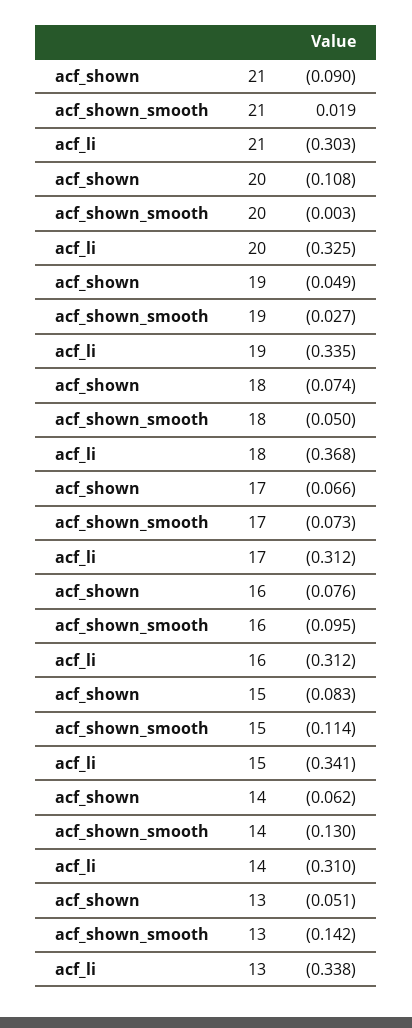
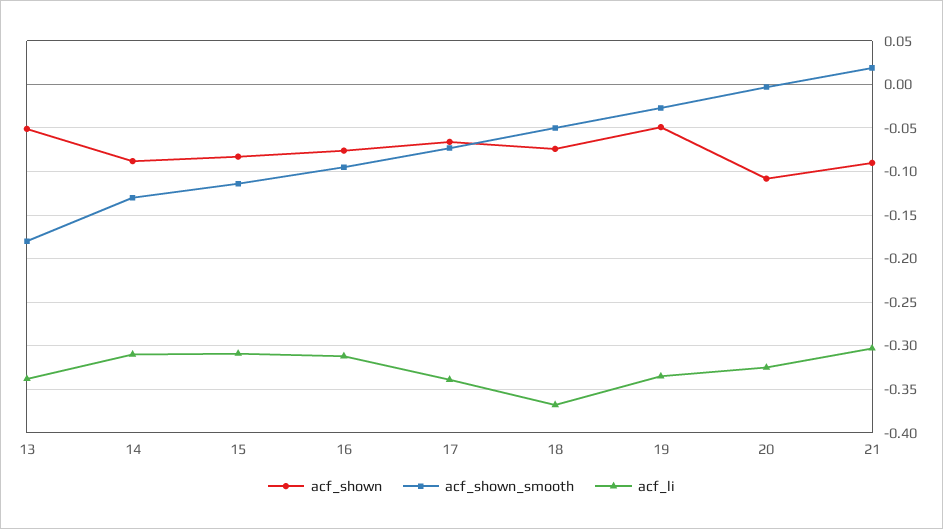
  {
    "acf_shown": {
      "21": -0.09,
      "20": -0.108,
      "19": -0.049,
      "18": -0.074,
      "17": -0.066,
      "16": -0.076,
      "15": -0.083,
-     "14": -0.062,
+     "14": -0.09,
      "13": -0.051
    },
    "acf_shown_smooth": {
      "21": 0.019,
      "20": -0.003,
      "19": -0.027,
      "18": -0.05,
      "17": -0.073,
      "16": -0.095,
      "15": -0.114,
      "14": -0.13,
-     "13": -0.142
+     "13": -0.18
    },
    "acf_li": {
      "21": -0.303,
      "20": -0.325,
      "19": -0.335,
      "18": -0.368,
-     "17": -0.312,
+     "17": -0.34,
      "16": -0.312,
-     "15": -0.341,
+     "15": -0.31,
      "14": -0.31,
      "13": -0.338
    }
  }

